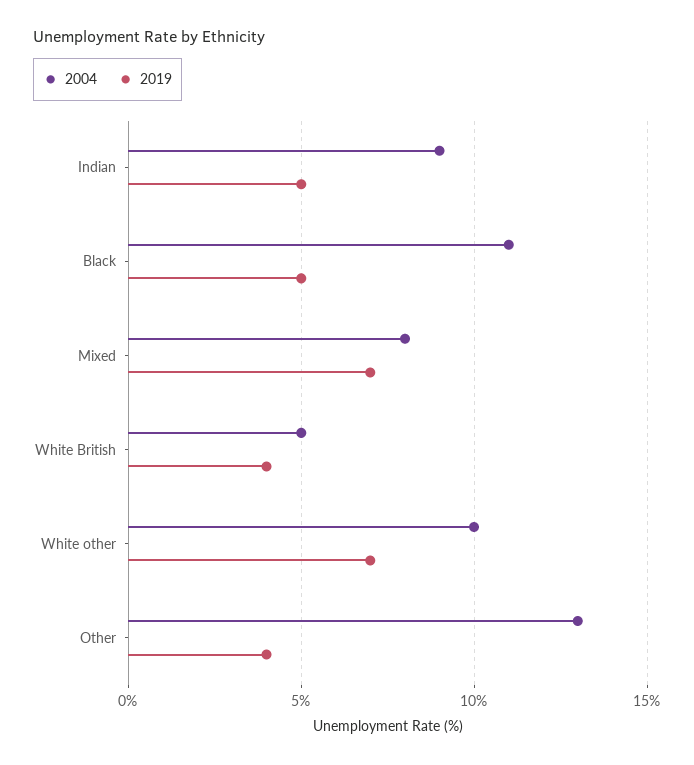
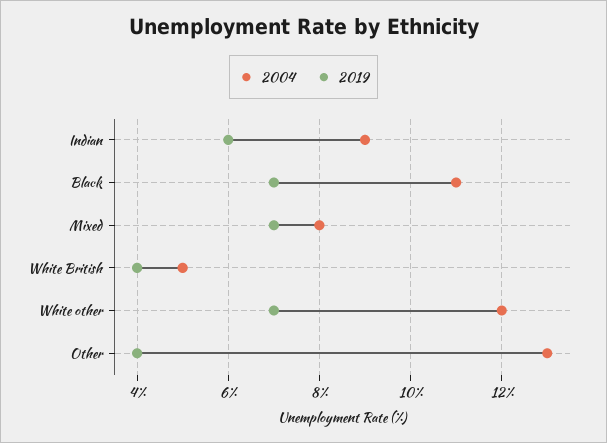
  {
    "2004": {
      "Indian": 9,
      "Black": 11,
      "Mixed": 8,
      "White British": 5,
-     "White other": 10,
+     "White other": 12,
      "Other": 13
    },
    "2019": {
-     "Indian": 5,
+     "Indian": 6,
-     "Black": 5,
+     "Black": 7,
      "Mixed": 7,
      "White British": 4,
      "White other": 7,
      "Other": 4
    }
  }

